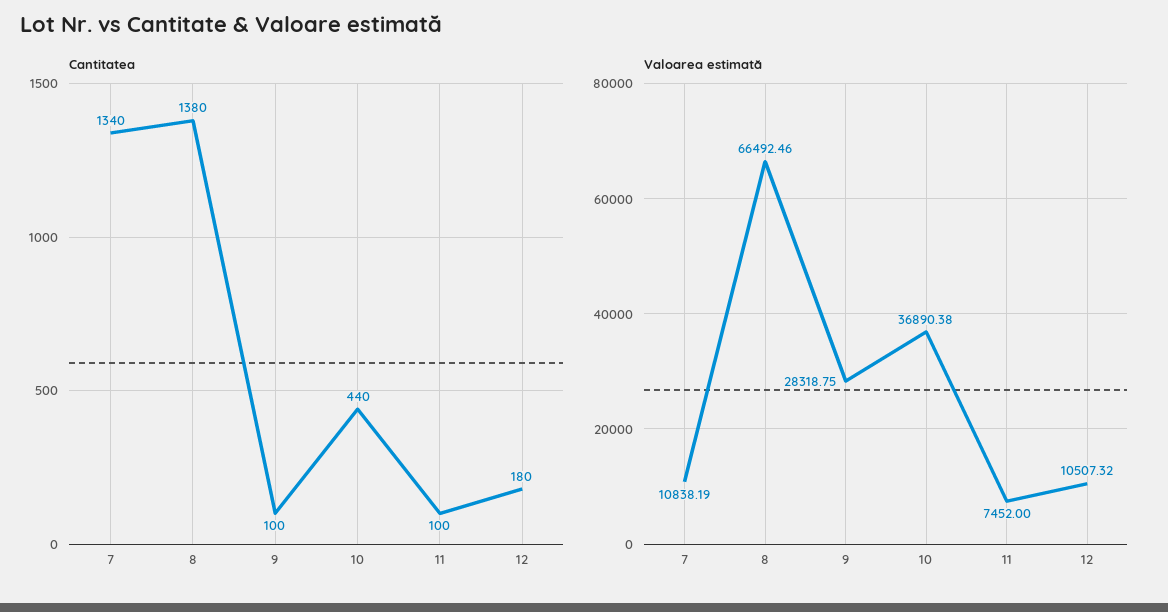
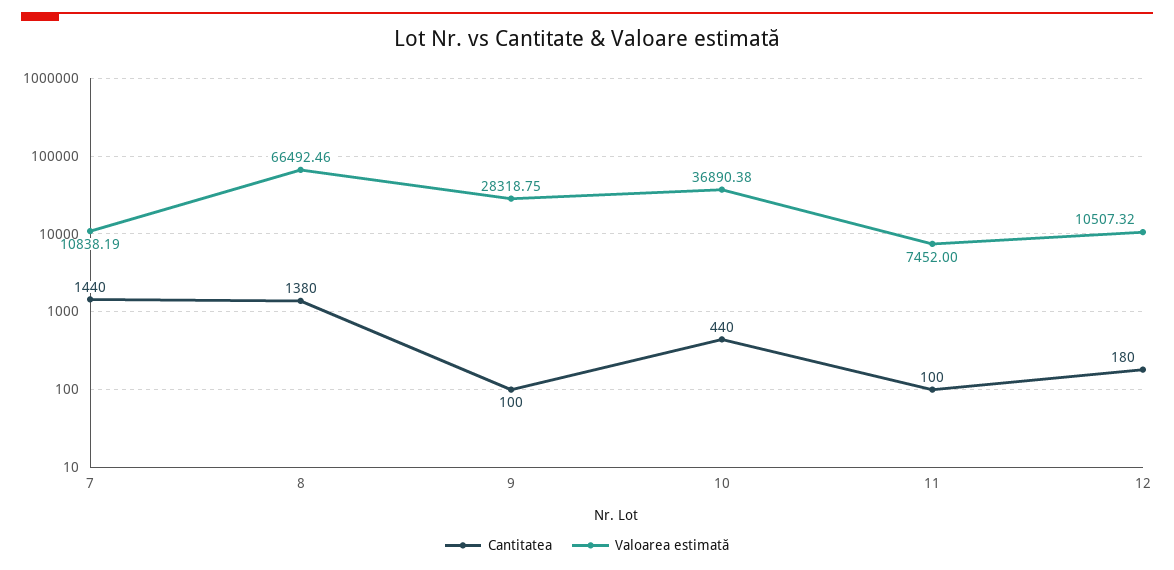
  {
    "Cantitatea": {
-     "7": 1340,
+     "7": 1440,
      "8": 1380,
      "9": 100,
      "10": 440,
      "11": 100,
      "12": 180
    },
    "Valoarea estimată": {
      "7": 10838.19,
      "8": 66492.46,
      "9": 28318.75,
      "10": 36890.38,
      "11": 7452,
      "12": 10507.32
    }
  }

